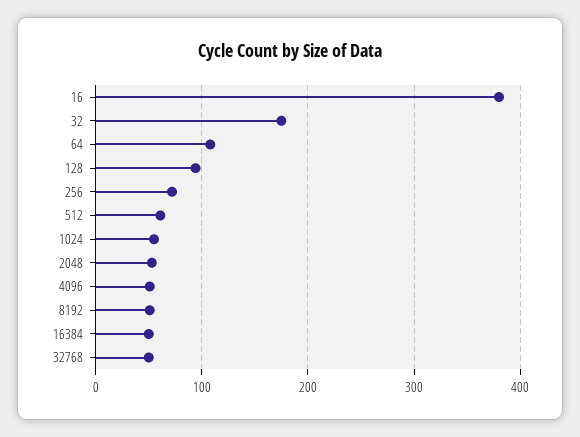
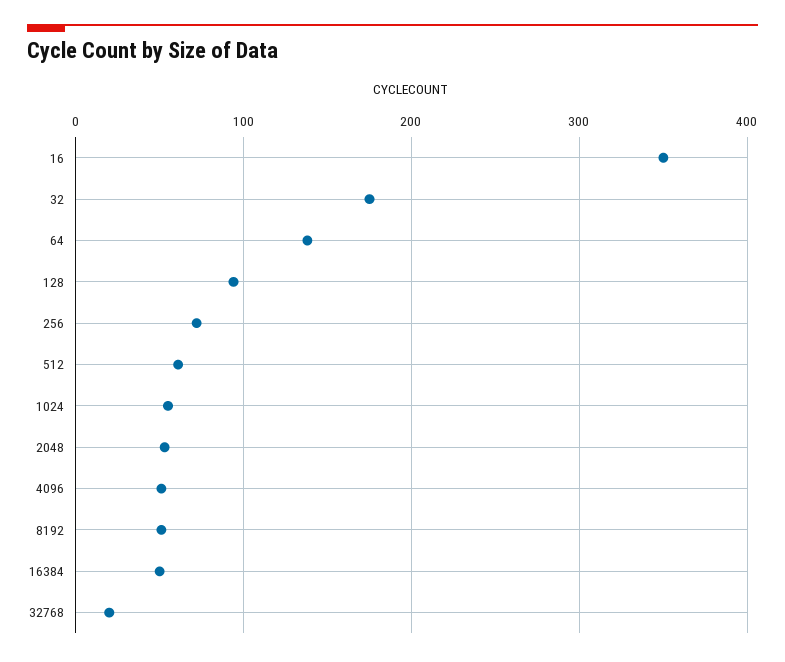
  {
-   "16": 380,
+   "16": 350,
    "32": 180,
-   "64": 110,
+   "64": 140,
    "128": 90,
    "256": 70,
    "512": 60,
    "1024": 60,
    "2048": 50,
    "4096": 50,
    "8192": 50,
    "16384": 50,
-   "32768": 50
+   "32768": 20
  }

